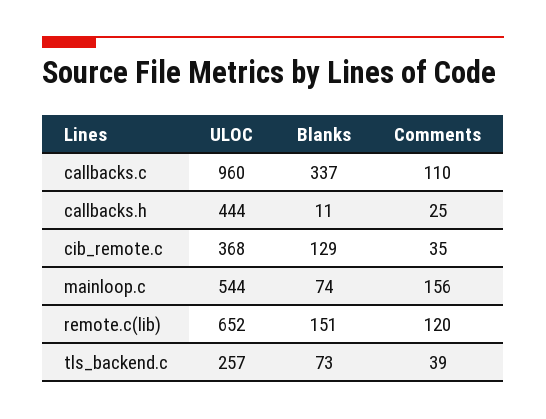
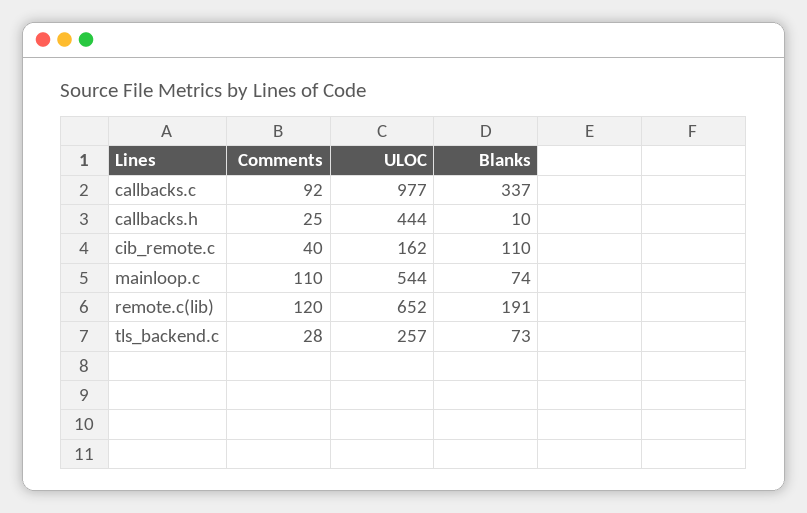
  {
    "ULOC": {
-     "callbacks.c": 960,
+     "callbacks.c": 977,
      "callbacks.h": 444,
-     "cib_remote.c": 368,
+     "cib_remote.c": 162,
      "mainloop.c": 544,
      "remote.c(lib)": 652,
      "tls_backend.c": 257
    },
    "Blanks": {
      "callbacks.c": 337,
-     "callbacks.h": 11,
+     "callbacks.h": 10,
-     "cib_remote.c": 129,
+     "cib_remote.c": 110,
      "mainloop.c": 74,
-     "remote.c(lib)": 151,
+     "remote.c(lib)": 191,
      "tls_backend.c": 73
    },
    "Comments": {
-     "callbacks.c": 110,
+     "callbacks.c": 92,
      "callbacks.h": 25,
-     "cib_remote.c": 35,
+     "cib_remote.c": 40,
-     "mainloop.c": 156,
+     "mainloop.c": 110,
      "remote.c(lib)": 120,
-     "tls_backend.c": 39
+     "tls_backend.c": 28
    }
  }

